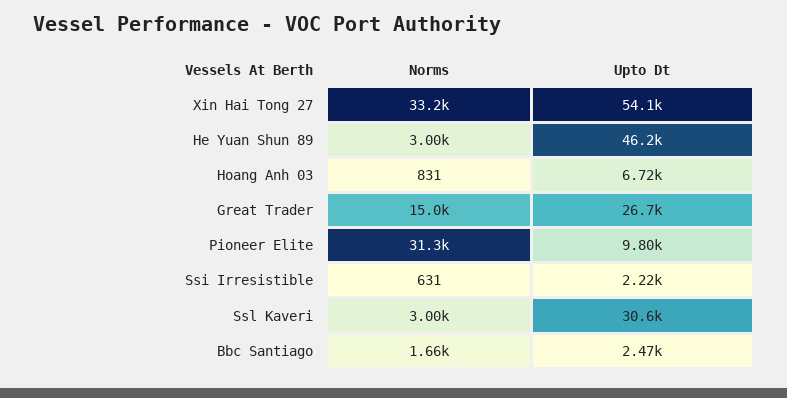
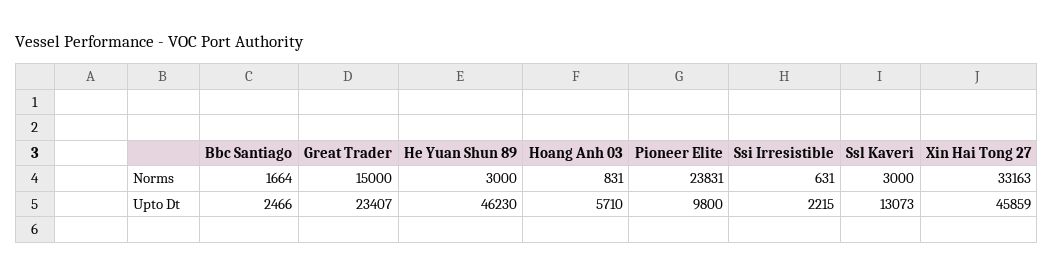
  {
    "Norms": {
      "Xin Hai Tong 27": 33163,
      "He Yuan Shun 89": 3000,
      "Hoang Anh 03": 831,
      "Great Trader": 15000,
-     "Pioneer Elite": 31300,
+     "Pioneer Elite": 23831,
      "Ssi Irresistible": 631,
      "Ssl Kaveri": 3000,
      "Bbc Santiago": 1664
    },
    "Upto Dt": {
-     "Xin Hai Tong 27": 54100,
+     "Xin Hai Tong 27": 45859,
      "He Yuan Shun 89": 46230,
-     "Hoang Anh 03": 6720,
+     "Hoang Anh 03": 5710,
-     "Great Trader": 26700,
+     "Great Trader": 23407,
      "Pioneer Elite": 9800,
      "Ssi Irresistible": 2215,
-     "Ssl Kaveri": 30600,
+     "Ssl Kaveri": 13073,
      "Bbc Santiago": 2466
    }
  }

